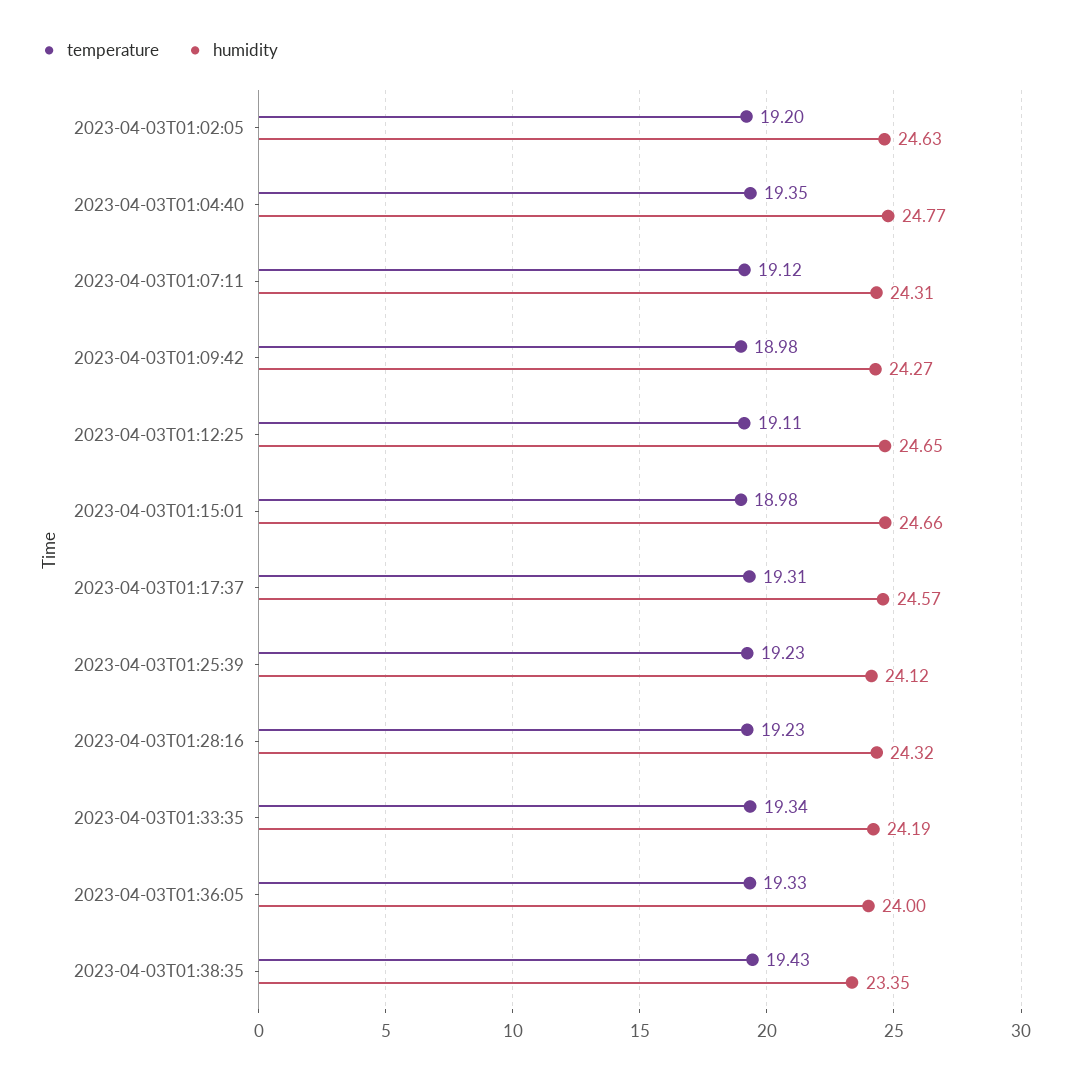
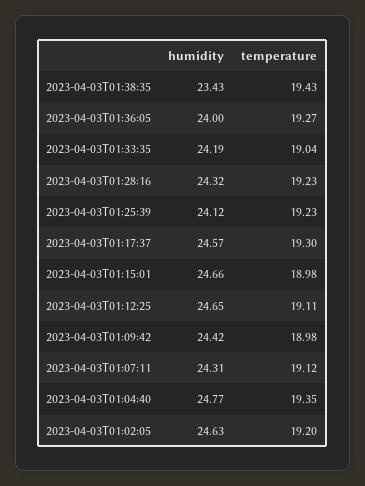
  {
    "temperature": {
      "2023-04-03T01:02:05": 19.2,
      "2023-04-03T01:04:40": 19.35,
      "2023-04-03T01:07:11": 19.12,
      "2023-04-03T01:09:42": 18.98,
      "2023-04-03T01:12:25": 19.11,
      "2023-04-03T01:15:01": 18.98,
-     "2023-04-03T01:17:37": 19.31,
+     "2023-04-03T01:17:37": 19.3,
      "2023-04-03T01:25:39": 19.23,
      "2023-04-03T01:28:16": 19.23,
-     "2023-04-03T01:33:35": 19.34,
+     "2023-04-03T01:33:35": 19.04,
-     "2023-04-03T01:36:05": 19.33,
+     "2023-04-03T01:36:05": 19.27,
      "2023-04-03T01:38:35": 19.43
    },
    "humidity": {
      "2023-04-03T01:02:05": 24.63,
      "2023-04-03T01:04:40": 24.77,
      "2023-04-03T01:07:11": 24.31,
-     "2023-04-03T01:09:42": 24.27,
+     "2023-04-03T01:09:42": 24.42,
      "2023-04-03T01:12:25": 24.65,
      "2023-04-03T01:15:01": 24.66,
      "2023-04-03T01:17:37": 24.57,
      "2023-04-03T01:25:39": 24.12,
      "2023-04-03T01:28:16": 24.32,
      "2023-04-03T01:33:35": 24.19,
      "2023-04-03T01:36:05": 24,
-     "2023-04-03T01:38:35": 23.35
+     "2023-04-03T01:38:35": 23.43
    }
  }

